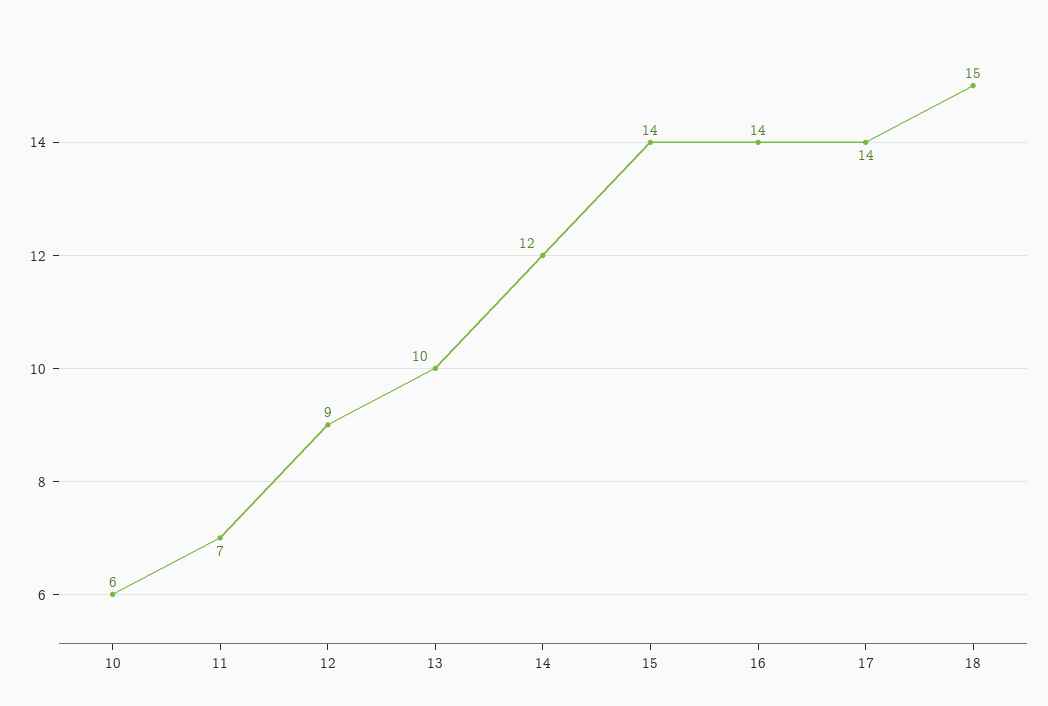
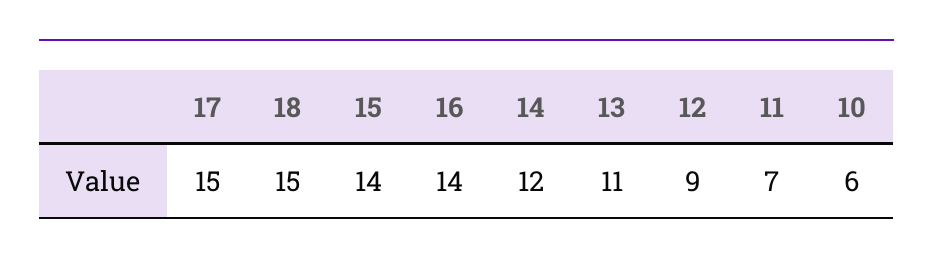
  {
    "10": 6,
    "11": 7,
    "12": 9,
-   "13": 10,
+   "13": 11,
    "14": 12,
    "15": 14,
    "16": 14,
-   "17": 14,
+   "17": 15,
    "18": 15
  }

